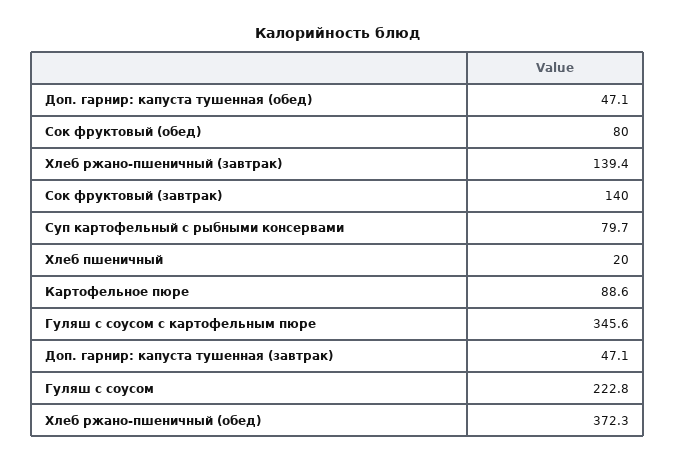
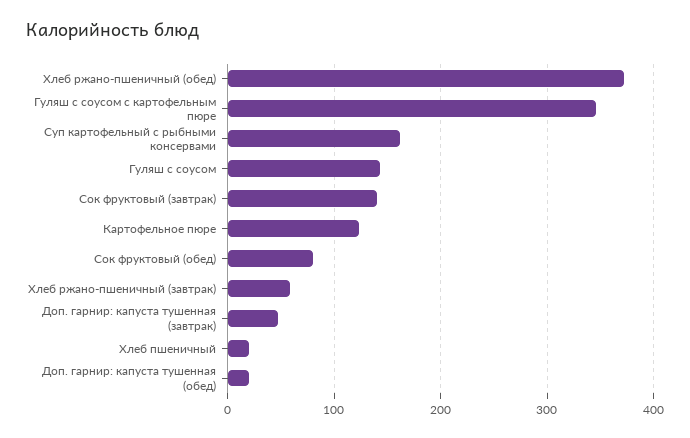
  {
-   "Доп. гарнир: капуста тушенная (обед)": 47.1,
+   "Доп. гарнир: капуста тушенная (обед)": 20,
    "Сок фруктовый (обед)": 80,
-   "Хлеб ржано-пшеничный (завтрак)": 139.4,
+   "Хлеб ржано-пшеничный (завтрак)": 60,
    "Сок фруктовый (завтрак)": 140,
-   "Суп картофельный с рыбными консервами": 79.7,
+   "Суп картофельный с рыбными консервами": 160,
    "Хлеб пшеничный": 20,
-   "Картофельное пюре": 88.6,
+   "Картофельное пюре": 120,
    "Гуляш с соусом с картофельным пюре": 345.6,
    "Доп. гарнир: капуста тушенная (завтрак)": 47.1,
-   "Гуляш с соусом": 222.8,
+   "Гуляш с соусом": 140,
    "Хлеб ржано-пшеничный (обед)": 372.3
  }

